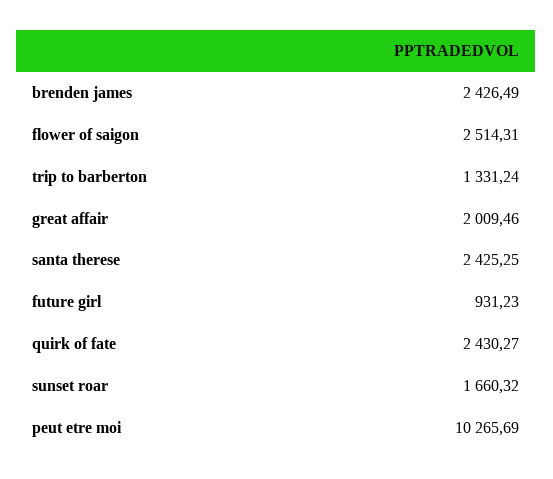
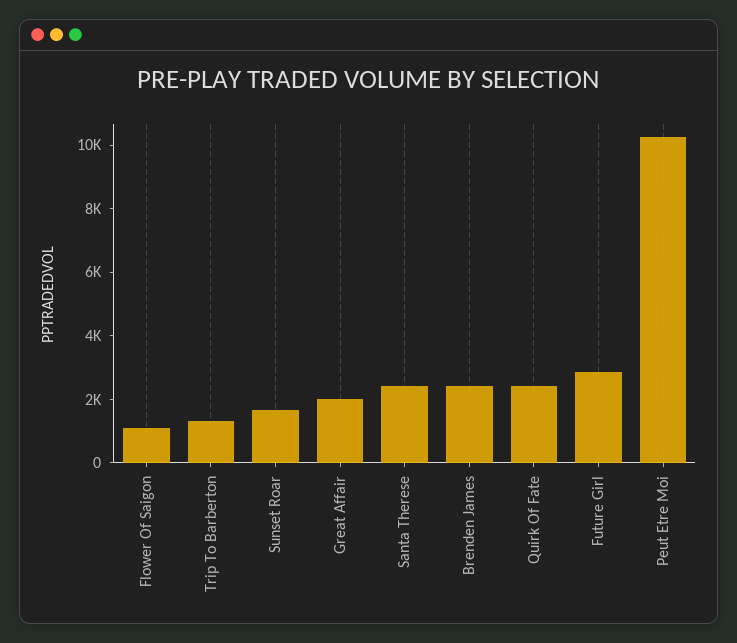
  {
    "brenden james": 2426.49,
-   "flower of saigon": 2514.31,
+   "flower of saigon": 1000,
    "trip to barberton": 1331.24,
    "great affair": 2009.46,
    "santa therese": 2425.25,
-   "future girl": 931.23,
+   "future girl": 3000,
    "quirk of fate": 2430.27,
    "sunset roar": 1660.32,
    "peut etre moi": 10265.69
  }

